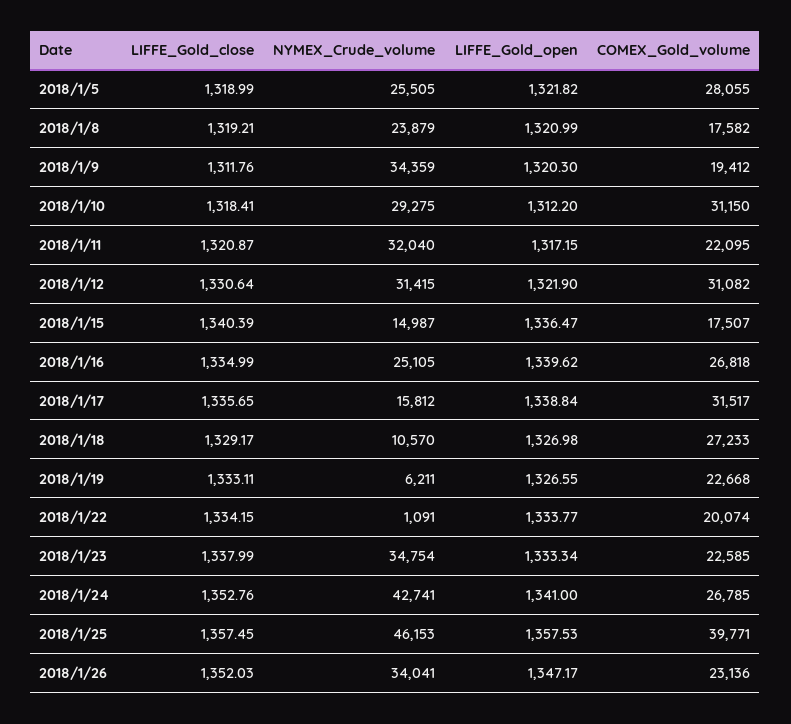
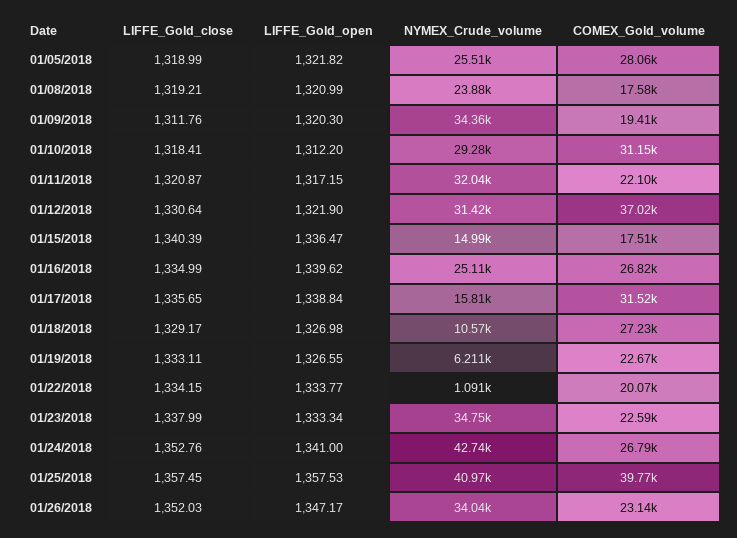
  {
    "LIFFE_Gold_close": {
      "2018/1/5": 1318.99,
      "2018/1/8": 1319.21,
      "2018/1/9": 1311.76,
      "2018/1/10": 1318.41,
      "2018/1/11": 1320.87,
      "2018/1/12": 1330.64,
      "2018/1/15": 1340.39,
      "2018/1/16": 1334.99,
      "2018/1/17": 1335.65,
      "2018/1/18": 1329.17,
      "2018/1/19": 1333.11,
      "2018/1/22": 1334.15,
      "2018/1/23": 1337.99,
      "2018/1/24": 1352.76,
      "2018/1/25": 1357.45,
      "2018/1/26": 1352.03
    },
    "NYMEX_Crude_volume": {
      "2018/1/5": 25505,
      "2018/1/8": 23879,
      "2018/1/9": 34359,
      "2018/1/10": 29275,
      "2018/1/11": 32040,
      "2018/1/12": 31415,
      "2018/1/15": 14987,
      "2018/1/16": 25105,
      "2018/1/17": 15812,
      "2018/1/18": 10570,
      "2018/1/19": 6211,
      "2018/1/22": 1091,
      "2018/1/23": 34754,
      "2018/1/24": 42741,
-     "2018/1/25": 46153,
+     "2018/1/25": 40970,
      "2018/1/26": 34041
    },
    "LIFFE_Gold_open": {
      "2018/1/5": 1321.82,
      "2018/1/8": 1320.99,
      "2018/1/9": 1320.3,
      "2018/1/10": 1312.2,
      "2018/1/11": 1317.15,
      "2018/1/12": 1321.9,
      "2018/1/15": 1336.47,
      "2018/1/16": 1339.62,
      "2018/1/17": 1338.84,
      "2018/1/18": 1326.98,
      "2018/1/19": 1326.55,
      "2018/1/22": 1333.77,
      "2018/1/23": 1333.34,
      "2018/1/24": 1341,
      "2018/1/25": 1357.53,
      "2018/1/26": 1347.17
    },
    "COMEX_Gold_volume": {
      "2018/1/5": 28055,
      "2018/1/8": 17582,
      "2018/1/9": 19412,
      "2018/1/10": 31150,
      "2018/1/11": 22095,
-     "2018/1/12": 31082,
+     "2018/1/12": 37020,
      "2018/1/15": 17507,
      "2018/1/16": 26818,
      "2018/1/17": 31517,
      "2018/1/18": 27233,
      "2018/1/19": 22668,
      "2018/1/22": 20074,
      "2018/1/23": 22585,
      "2018/1/24": 26785,
      "2018/1/25": 39771,
      "2018/1/26": 23136
    }
  }

